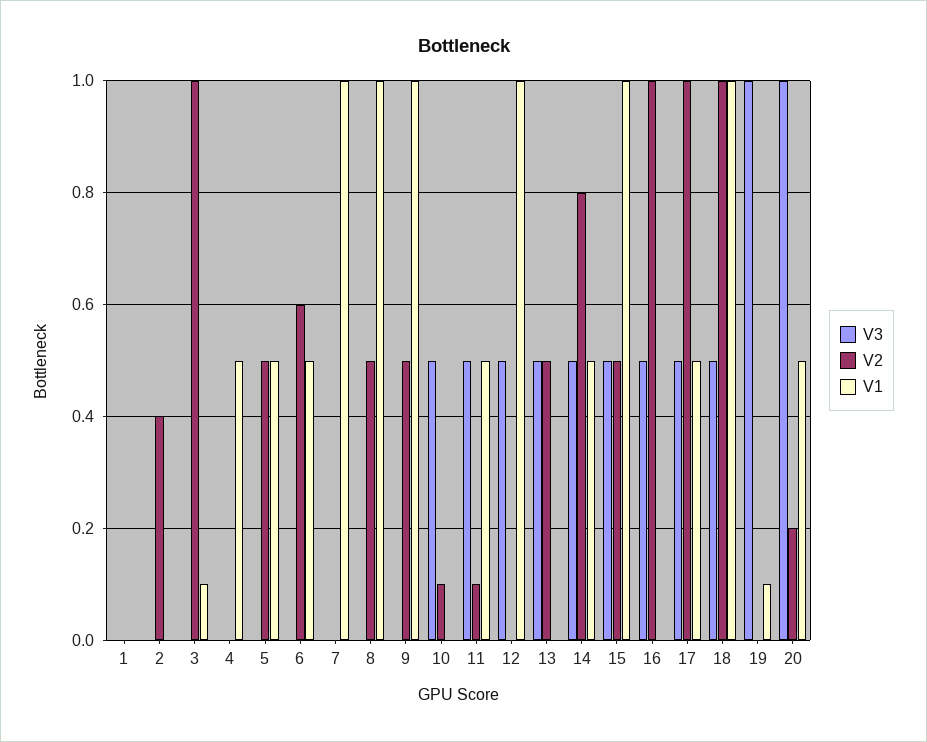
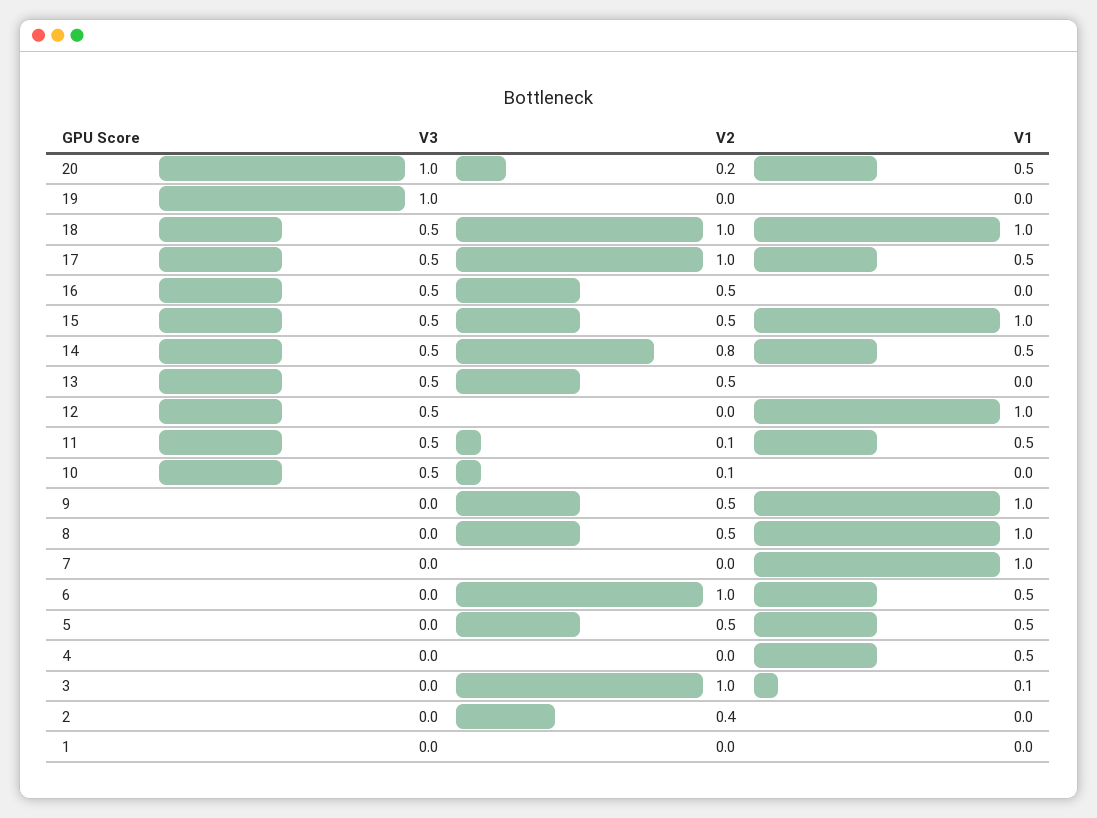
  {
    "V3": {
      "1": 0,
      "2": 0,
      "3": 0,
      "4": 0,
      "5": 0,
      "6": 0,
      "7": 0,
      "8": 0,
      "9": 0,
      "10": 0.5,
      "11": 0.5,
      "12": 0.5,
      "13": 0.5,
      "14": 0.5,
      "15": 0.5,
      "16": 0.5,
      "17": 0.5,
      "18": 0.5,
      "19": 1,
      "20": 1
    },
    "V2": {
      "1": 0,
      "2": 0.4,
      "3": 1,
      "4": 0,
      "5": 0.5,
-     "6": 0.6,
+     "6": 1,
      "7": 0,
      "8": 0.5,
      "9": 0.5,
      "10": 0.1,
      "11": 0.1,
      "12": 0,
      "13": 0.5,
      "14": 0.8,
      "15": 0.5,
-     "16": 1,
+     "16": 0.5,
      "17": 1,
      "18": 1,
      "19": 0,
      "20": 0.2
    },
    "V1": {
      "1": 0,
      "2": 0,
      "3": 0.1,
      "4": 0.5,
      "5": 0.5,
      "6": 0.5,
      "7": 1,
      "8": 1,
      "9": 1,
      "10": 0,
      "11": 0.5,
      "12": 1,
      "13": 0,
      "14": 0.5,
      "15": 1,
      "16": 0,
      "17": 0.5,
      "18": 1,
-     "19": 0.1,
+     "19": 0,
      "20": 0.5
    }
  }

